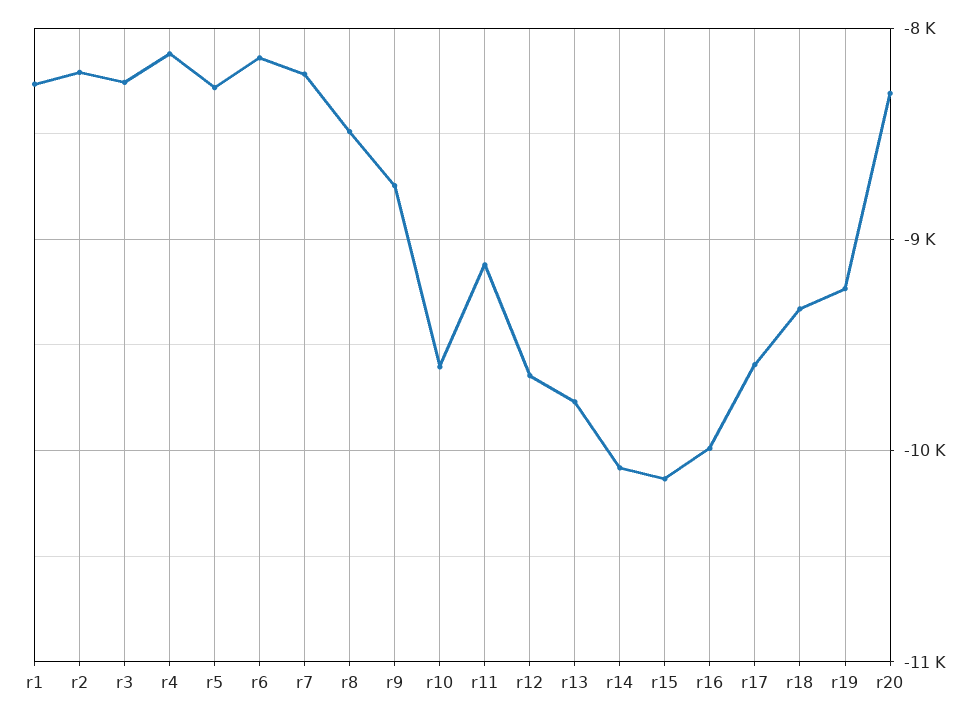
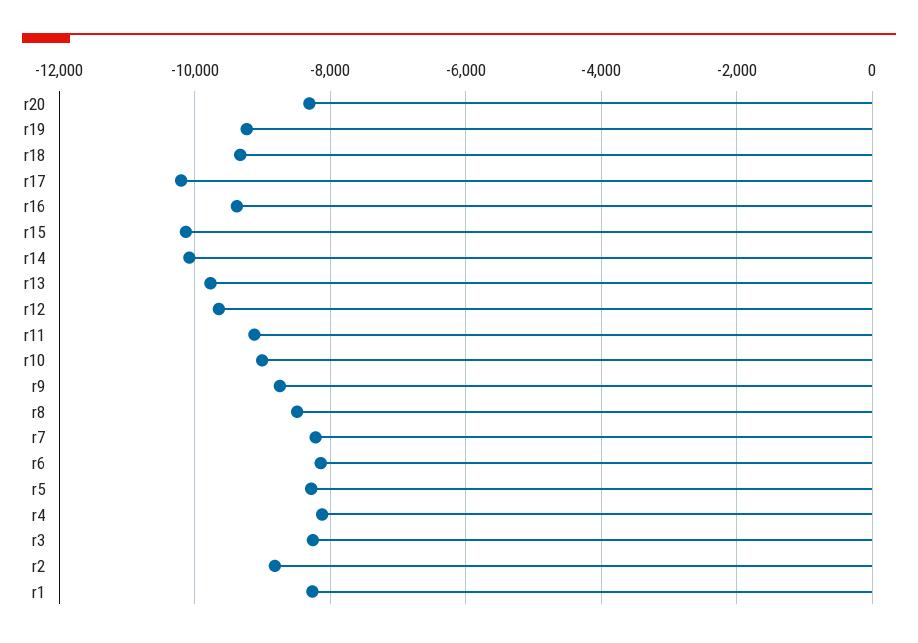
  {
    "r1": -8300,
-   "r2": -8200,
+   "r2": -8800,
    "r3": -8300,
    "r4": -8100,
    "r5": -8300,
    "r6": -8100,
    "r7": -8200,
    "r8": -8500,
    "r9": -8700,
-   "r10": -9600,
+   "r10": -9000,
    "r11": -9100,
    "r12": -9600,
    "r13": -9800,
    "r14": -10100,
    "r15": -10100,
-   "r16": -10000,
+   "r16": -9400,
-   "r17": -9600,
+   "r17": -10200,
    "r18": -9300,
    "r19": -9200,
    "r20": -8300
  }

